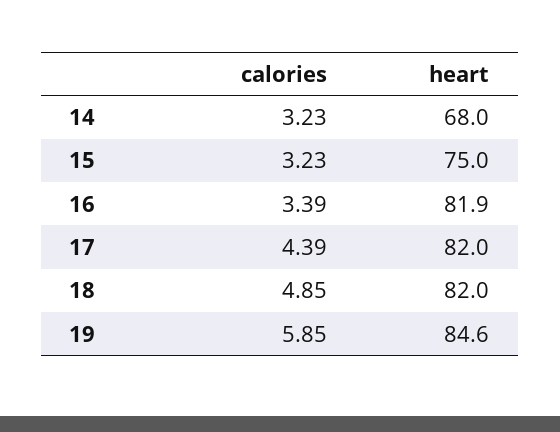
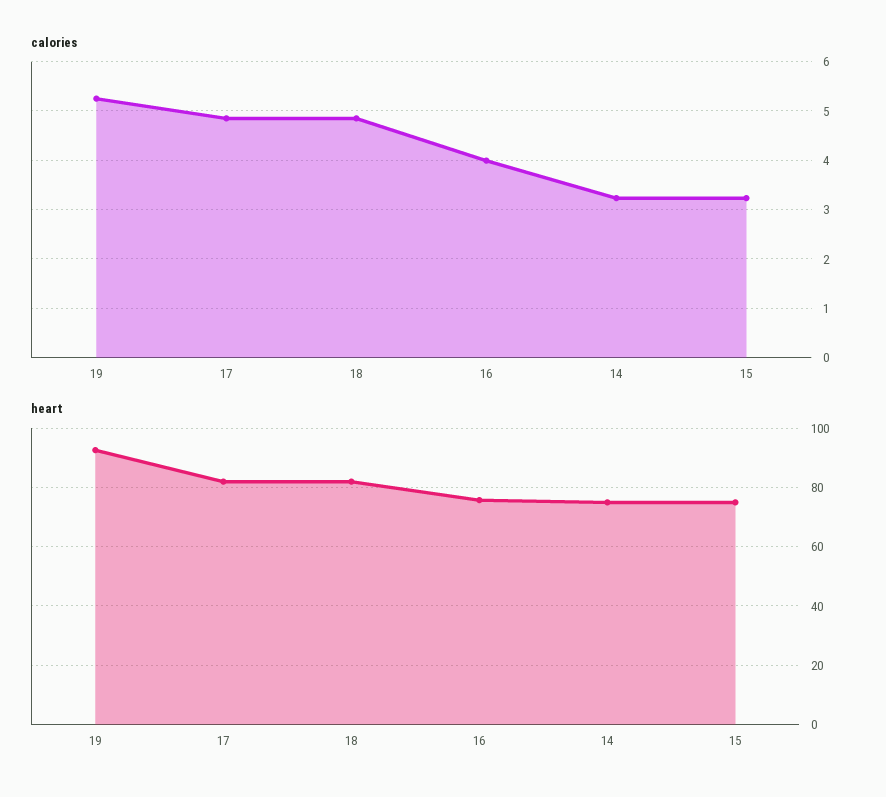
  {
    "calories": {
      "14": 3.23,
      "15": 3.23,
-     "16": 3.39,
+     "16": 4,
-     "17": 4.39,
+     "17": 4.8,
      "18": 4.85,
-     "19": 5.85
+     "19": 5.2
    },
    "heart": {
-     "14": 68,
+     "14": 75,
      "15": 75,
-     "16": 81.9,
+     "16": 75,
      "17": 82,
      "18": 82,
-     "19": 84.6
+     "19": 92.5
    }
  }

